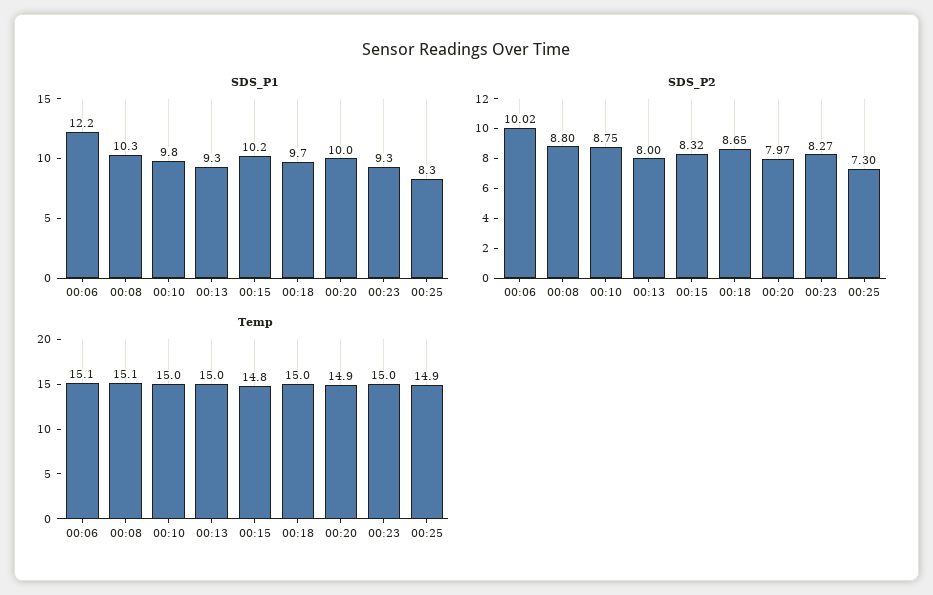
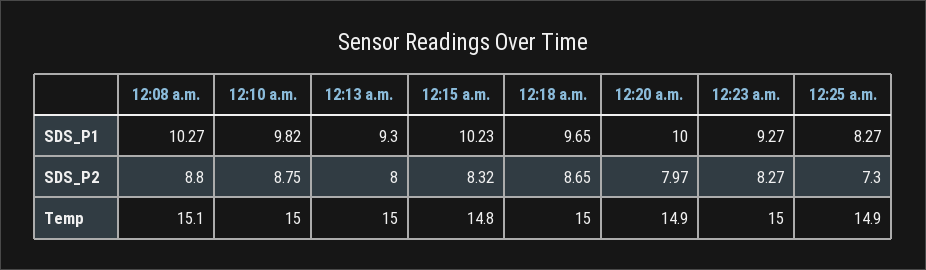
  {
    "SDS_P1": {
-     "00:06": 12.2,
      "00:08": 10.27,
      "00:10": 9.82,
      "00:13": 9.3,
      "00:15": 10.23,
      "00:18": 9.65,
      "00:20": 10,
      "00:23": 9.27,
      "00:25": 8.27
    },
    "SDS_P2": {
-     "00:06": 10.02,
      "00:08": 8.8,
      "00:10": 8.75,
      "00:13": 8,
      "00:15": 8.32,
      "00:18": 8.65,
      "00:20": 7.97,
      "00:23": 8.27,
      "00:25": 7.3
    },
    "Temp": {
-     "00:06": 15.1,
      "00:08": 15.1,
      "00:10": 15,
      "00:13": 15,
      "00:15": 14.8,
      "00:18": 15,
      "00:20": 14.9,
      "00:23": 15,
      "00:25": 14.9
    }
  }

